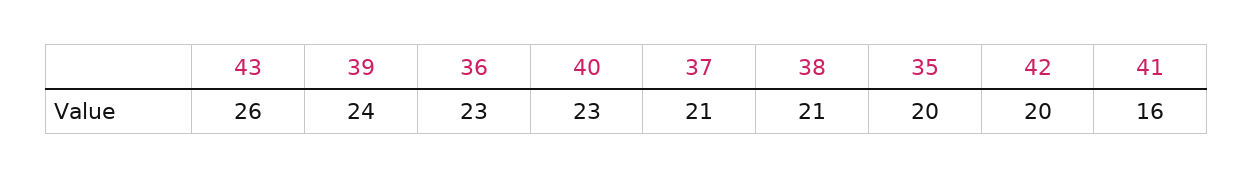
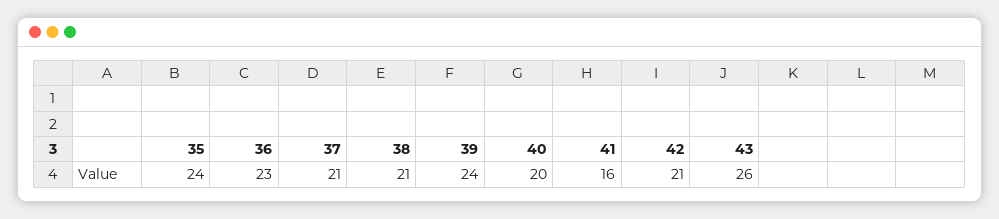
  {
    "43": 26,
    "39": 24,
    "36": 23,
-   "40": 23,
+   "40": 20,
    "37": 21,
    "38": 21,
-   "35": 20,
+   "35": 24,
-   "42": 20,
+   "42": 21,
    "41": 16
  }

